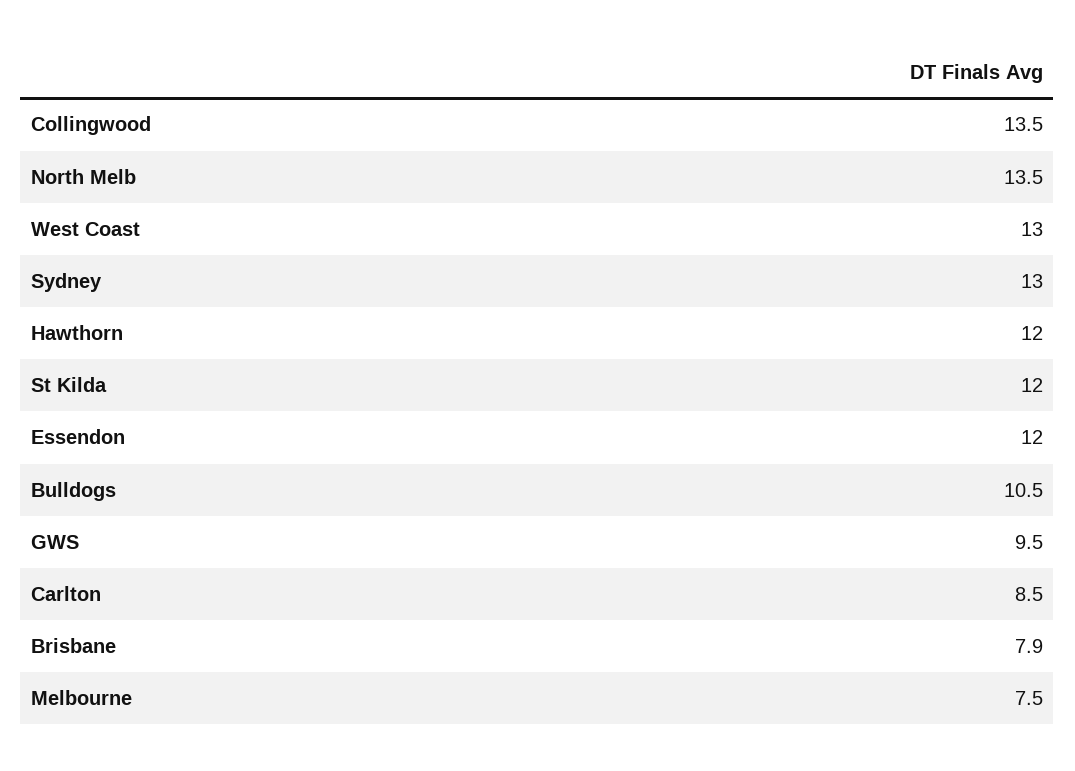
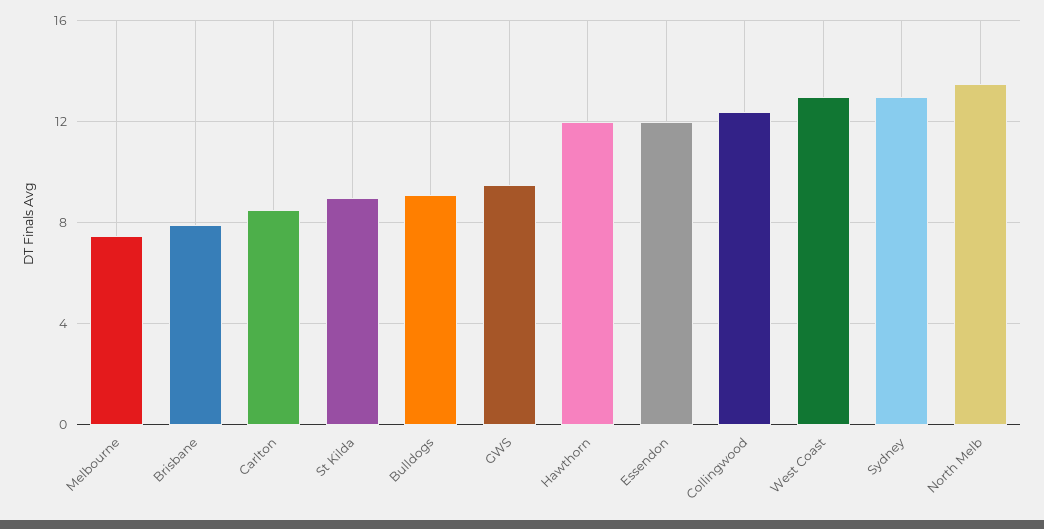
  {
-   "Collingwood": 13.5,
+   "Collingwood": 12.5,
    "North Melb": 13.5,
    "West Coast": 13,
    "Sydney": 13,
    "Hawthorn": 12,
-   "St Kilda": 12,
+   "St Kilda": 9,
    "Essendon": 12,
-   "Bulldogs": 10.5,
+   "Bulldogs": 9,
    "GWS": 9.5,
    "Carlton": 8.5,
    "Brisbane": 7.9,
    "Melbourne": 7.5
  }

